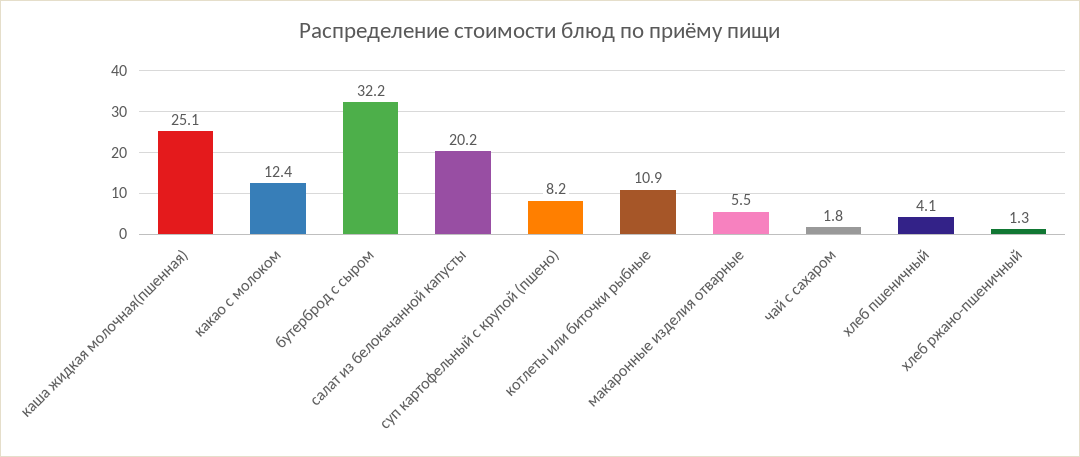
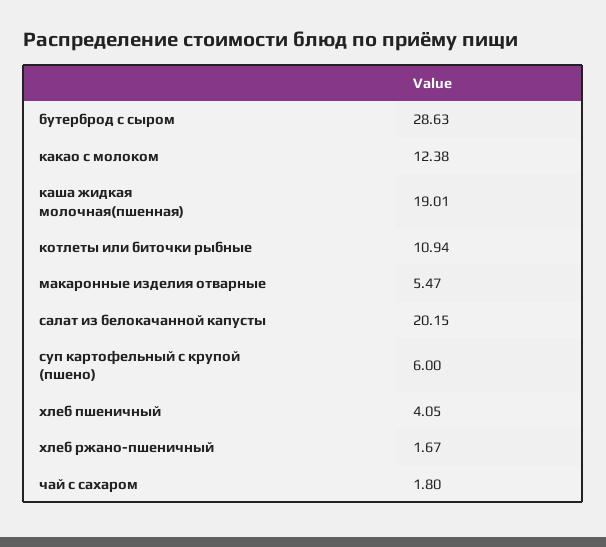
  {
-   "каша жидкая молочная(пшенная)": 25.1,
+   "каша жидкая молочная(пшенная)": 19.01,
    "какао с молоком": 12.38,
-   "бутерброд с сыром": 32.2,
+   "бутерброд с сыром": 28.63,
    "салат из белокачанной капусты": 20.15,
-   "суп картофельный с крупой (пшено)": 8.2,
+   "суп картофельный с крупой (пшено)": 6,
    "котлеты или биточки рыбные": 10.94,
    "макаронные изделия отварные": 5.47,
    "чай с сахаром": 1.8,
    "хлеб пшеничный": 4.05,
-   "хлеб ржано-пшеничный": 1.3
+   "хлеб ржано-пшеничный": 1.67
  }

